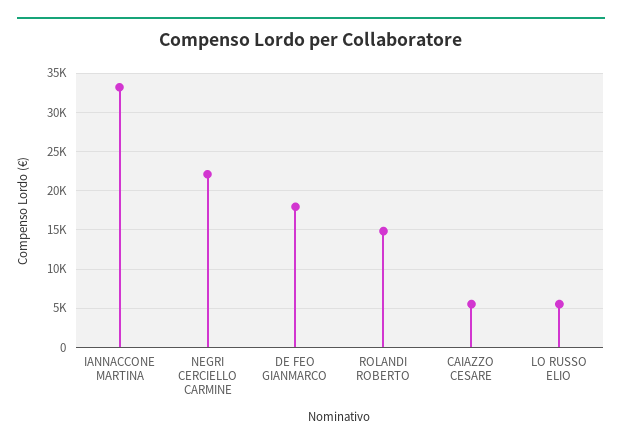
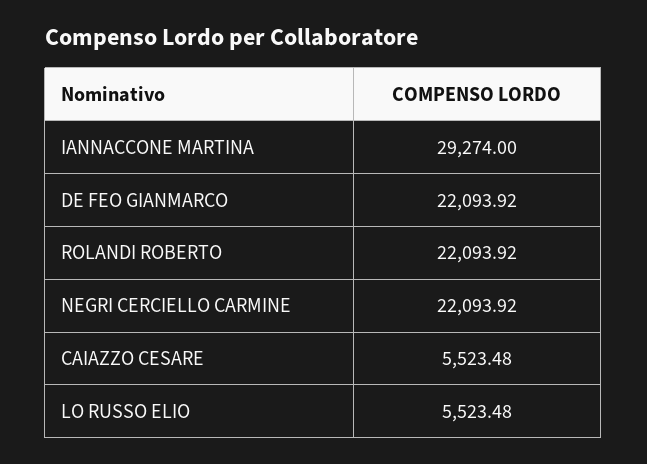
  {
-   "IANNACCONE MARTINA": 33000,
+   "IANNACCONE MARTINA": 29274,
    "NEGRI CERCIELLO CARMINE": 22093.92,
-   "DE FEO GIANMARCO": 18000,
+   "DE FEO GIANMARCO": 22093.92,
-   "ROLANDI ROBERTO": 15000,
+   "ROLANDI ROBERTO": 22093.92,
    "CAIAZZO CESARE": 5523.48,
    "LO RUSSO ELIO": 5523.48
  }

